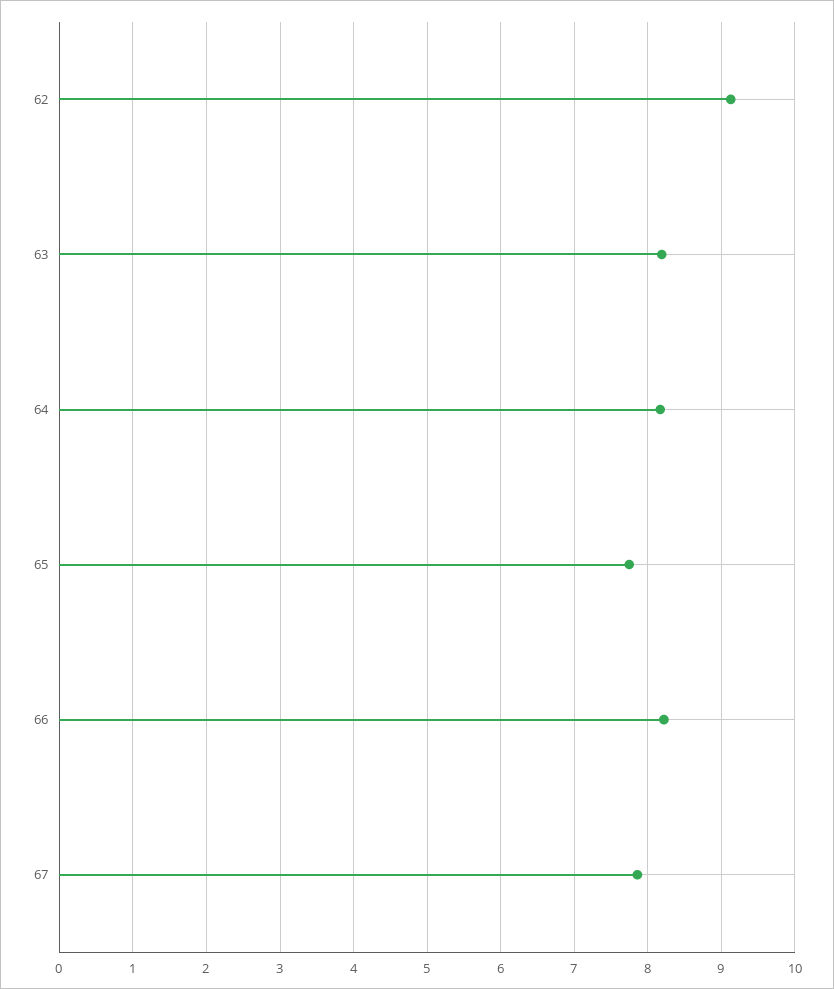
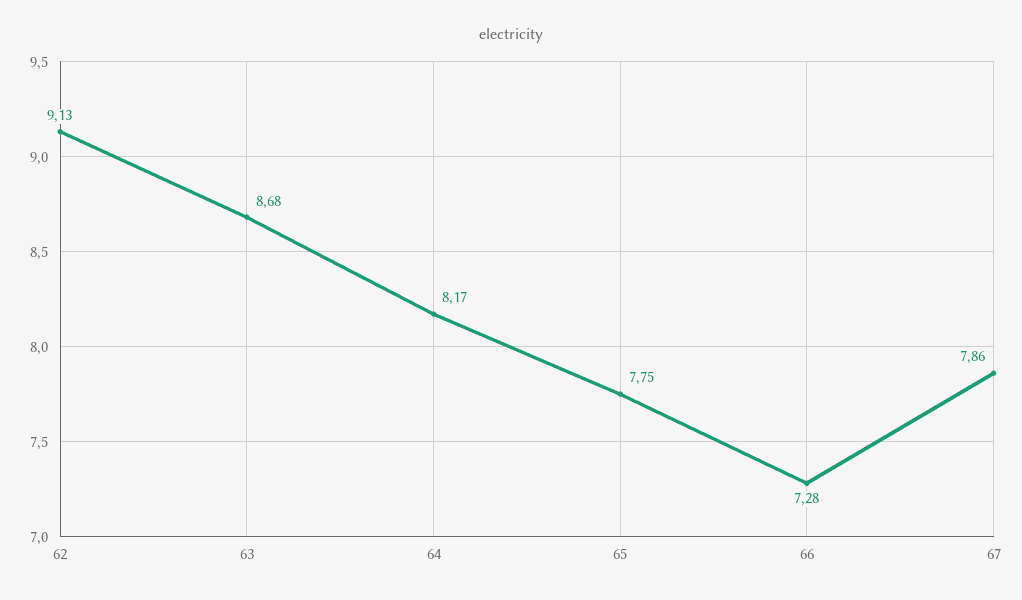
  {
    "62": 9.13,
-   "63": 8.2,
+   "63": 8.68,
    "64": 8.17,
    "65": 7.75,
-   "66": 8.2,
+   "66": 7.28,
    "67": 7.86
  }

